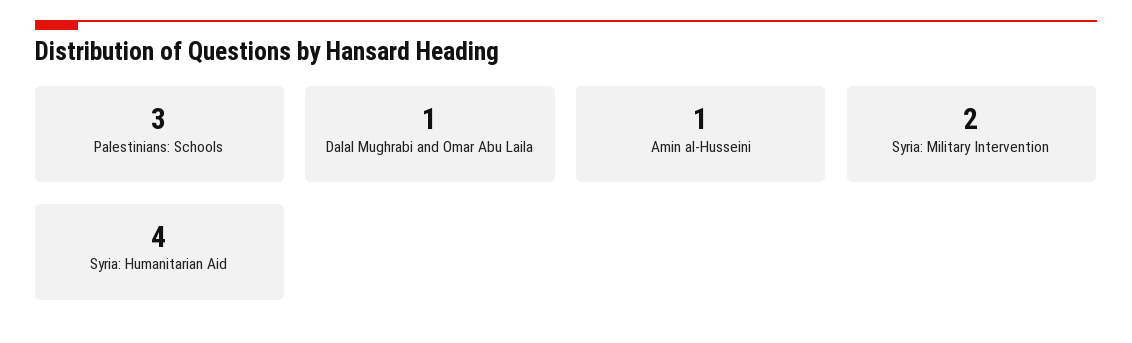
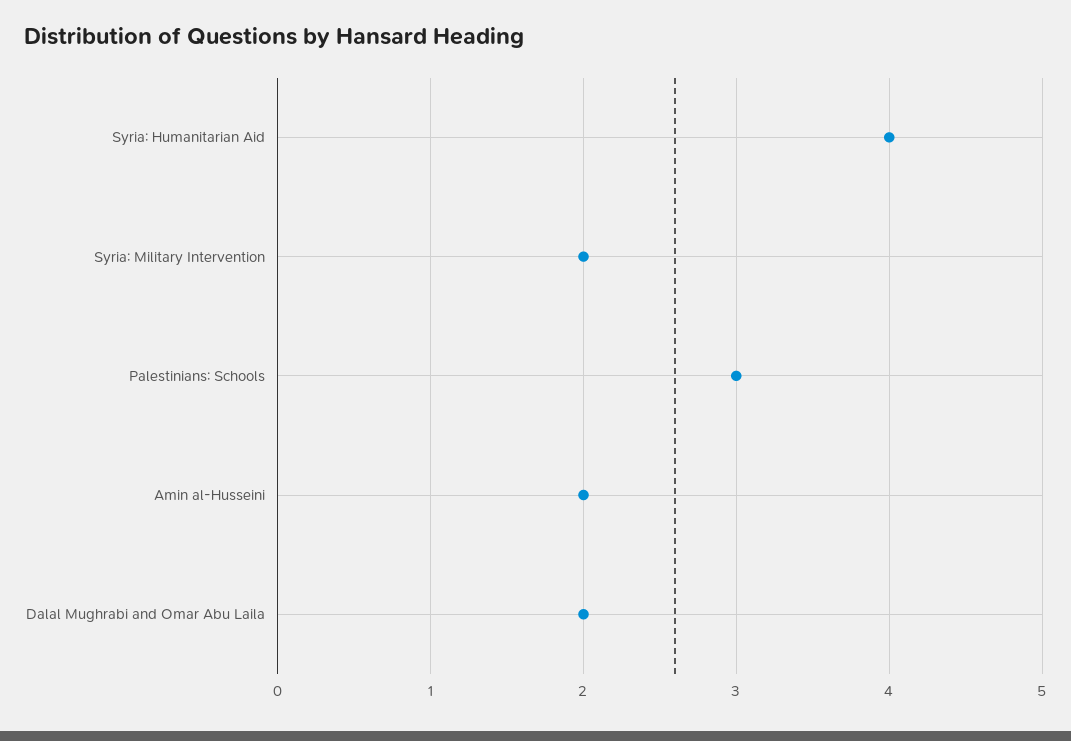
  {
    "Palestinians: Schools": 3,
-   "Dalal Mughrabi and Omar Abu Laila": 1,
+   "Dalal Mughrabi and Omar Abu Laila": 2,
-   "Amin al-Husseini": 1,
+   "Amin al-Husseini": 2,
    "Syria: Military Intervention": 2,
    "Syria: Humanitarian Aid": 4
  }

